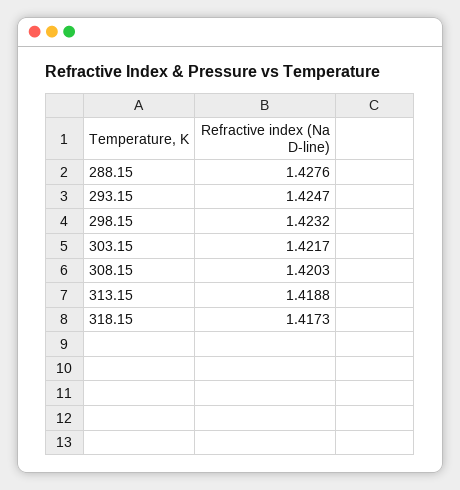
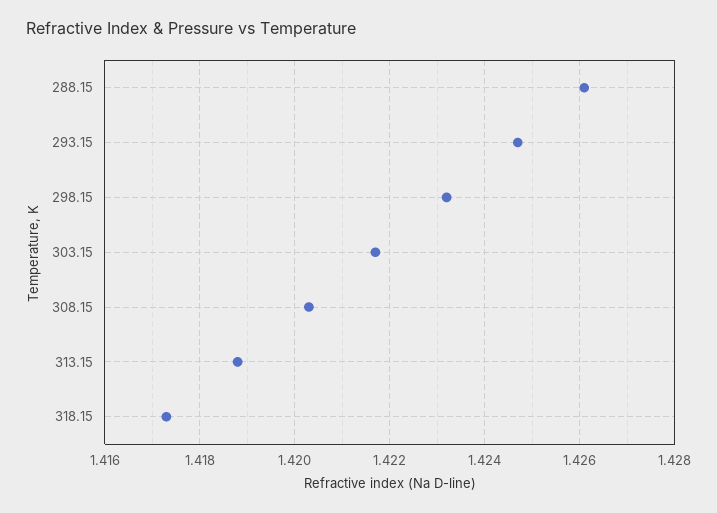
  {
-   "288.15": 1.4276,
+   "288.15": 1.426,
    "293.15": 1.4247,
    "298.15": 1.4232,
    "303.15": 1.4217,
    "308.15": 1.4203,
    "313.15": 1.4188,
    "318.15": 1.4173
  }

